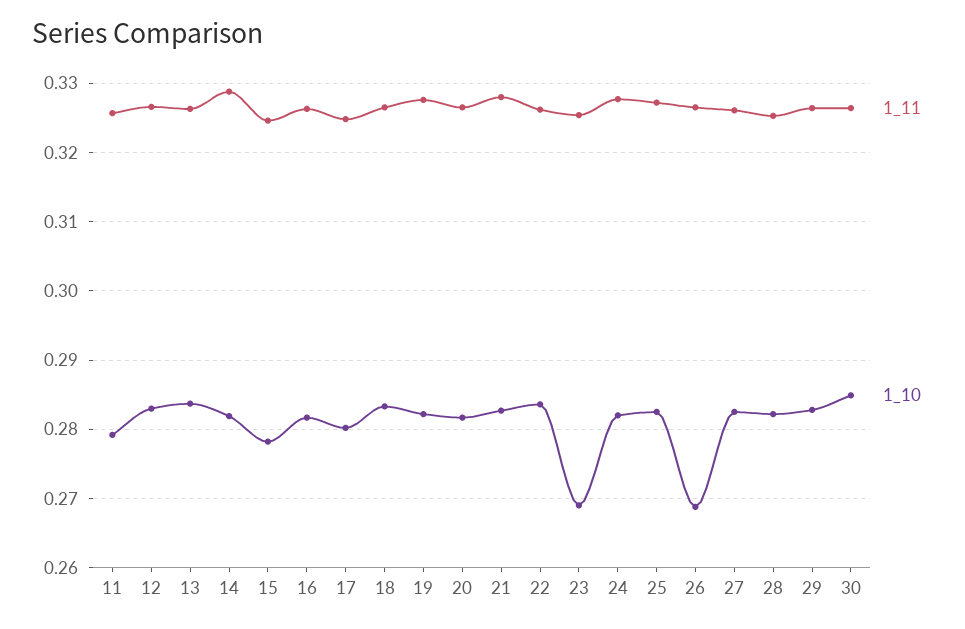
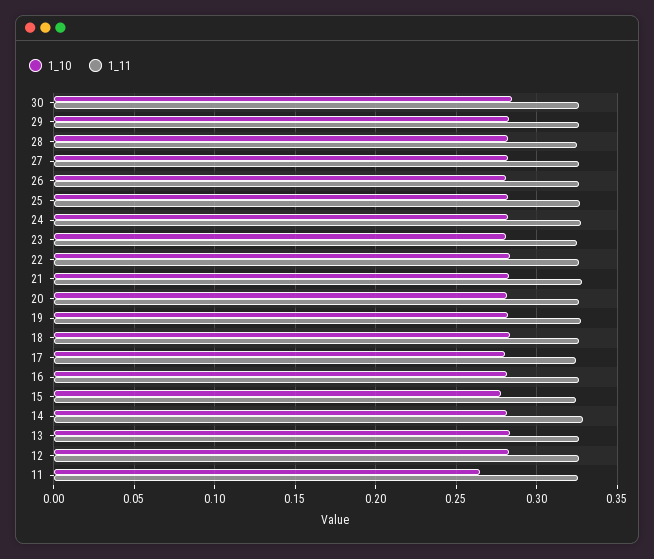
  {
    "1_11": {
      "11": 0.326,
      "12": 0.327,
      "13": 0.326,
      "14": 0.329,
      "15": 0.325,
      "16": 0.326,
      "17": 0.325,
      "18": 0.327,
      "19": 0.328,
      "20": 0.327,
      "21": 0.328,
      "22": 0.326,
      "23": 0.325,
      "24": 0.328,
      "25": 0.327,
      "26": 0.327,
      "27": 0.326,
      "28": 0.325,
      "29": 0.326,
      "30": 0.326
    },
    "1_10": {
-     "11": 0.279,
+     "11": 0.265,
      "12": 0.283,
      "13": 0.284,
      "14": 0.282,
      "15": 0.278,
      "16": 0.282,
      "17": 0.28,
      "18": 0.283,
      "19": 0.282,
      "20": 0.282,
      "21": 0.283,
      "22": 0.284,
-     "23": 0.269,
+     "23": 0.28,
      "24": 0.282,
      "25": 0.283,
-     "26": 0.269,
+     "26": 0.28,
      "27": 0.283,
      "28": 0.282,
      "29": 0.283,
      "30": 0.285
    }
  }

